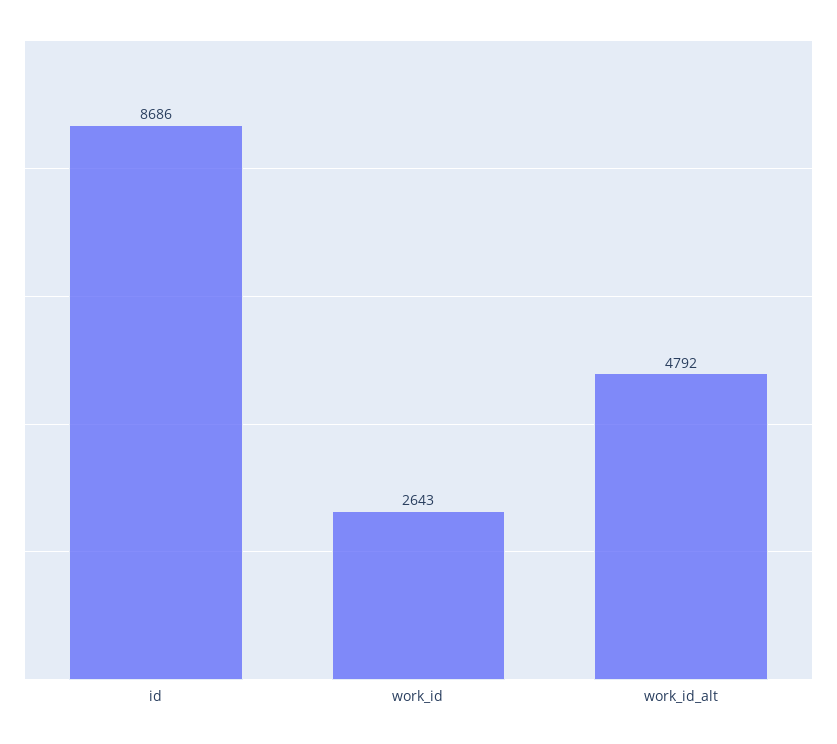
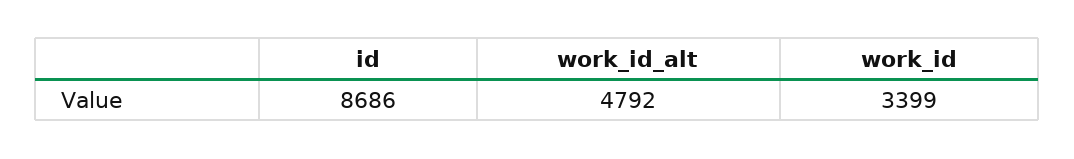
  {
    "id": 8686,
-   "work_id": 2643,
+   "work_id": 3399,
    "work_id_alt": 4792
  }

